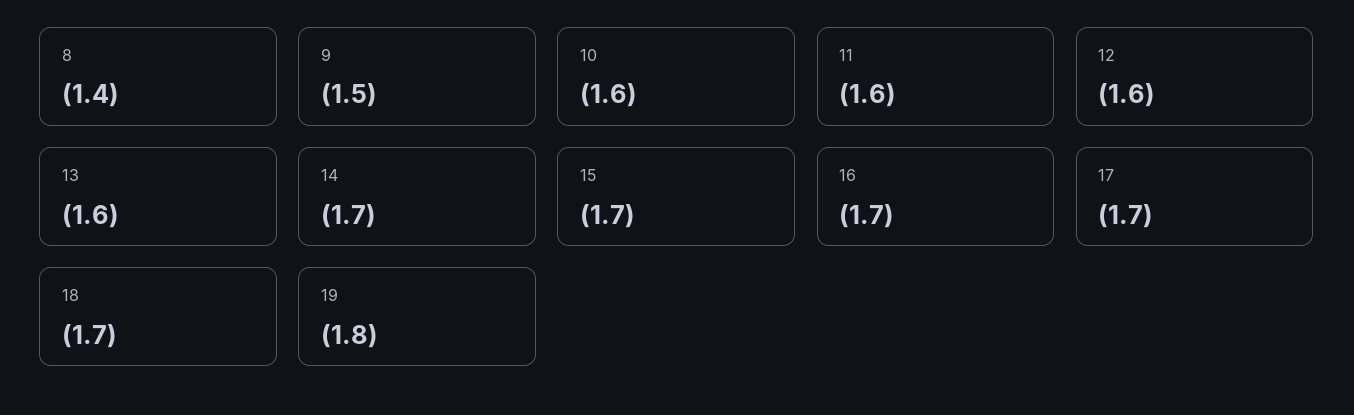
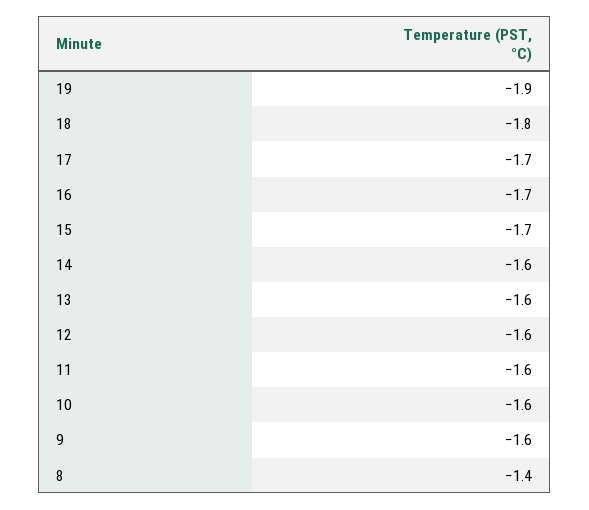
  {
    "8": -1.4,
-   "9": -1.5,
+   "9": -1.6,
    "10": -1.6,
    "11": -1.6,
    "12": -1.6,
    "13": -1.6,
-   "14": -1.7,
+   "14": -1.6,
    "15": -1.7,
    "16": -1.7,
    "17": -1.7,
-   "18": -1.7,
+   "18": -1.8,
-   "19": -1.8
+   "19": -1.9
  }

